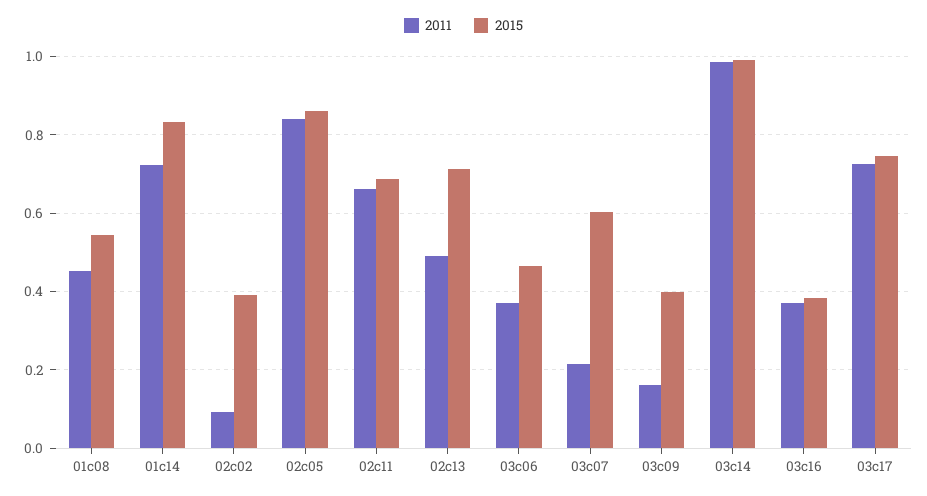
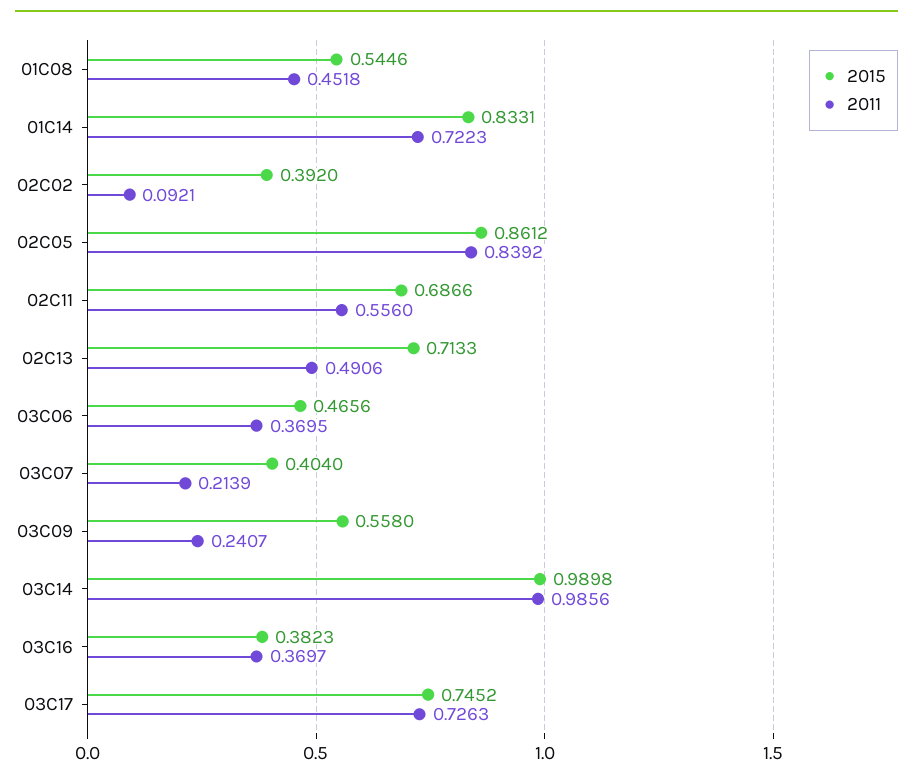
  {
    "2011": {
      "01c08": 0.4518,
      "01c14": 0.7223,
      "02c02": 0.0921,
      "02c05": 0.8392,
-     "02c11": 0.66,
+     "02c11": 0.556,
      "02c13": 0.4906,
      "03c06": 0.3695,
      "03c07": 0.2139,
-     "03c09": 0.16,
+     "03c09": 0.2407,
      "03c14": 0.9856,
      "03c16": 0.3697,
      "03c17": 0.7263
    },
    "2015": {
      "01c08": 0.5446,
      "01c14": 0.8331,
      "02c02": 0.392,
      "02c05": 0.8612,
      "02c11": 0.6866,
      "02c13": 0.7133,
      "03c06": 0.4656,
-     "03c07": 0.6,
+     "03c07": 0.404,
-     "03c09": 0.4,
+     "03c09": 0.558,
      "03c14": 0.9898,
      "03c16": 0.3823,
      "03c17": 0.7452
    }
  }

